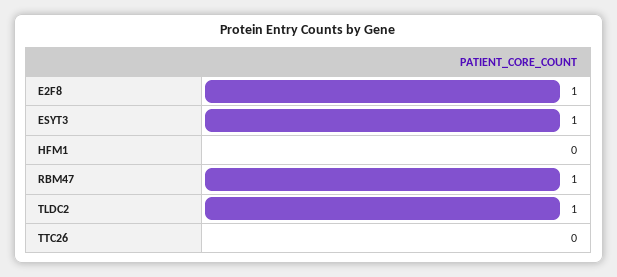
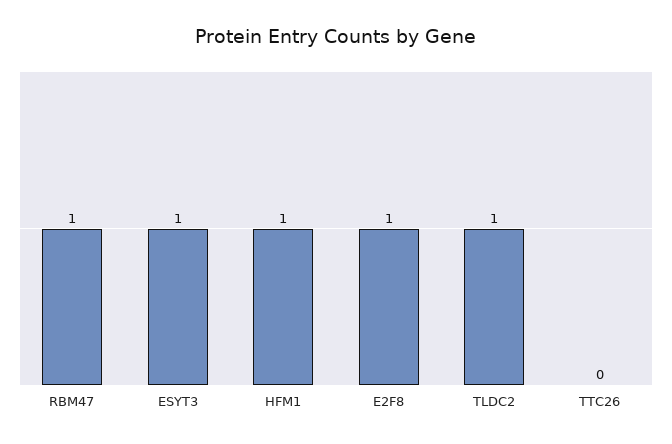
  {
    "E2F8": 1,
    "ESYT3": 1,
-   "HFM1": 0,
+   "HFM1": 1,
    "RBM47": 1,
    "TLDC2": 1,
    "TTC26": 0
  }

